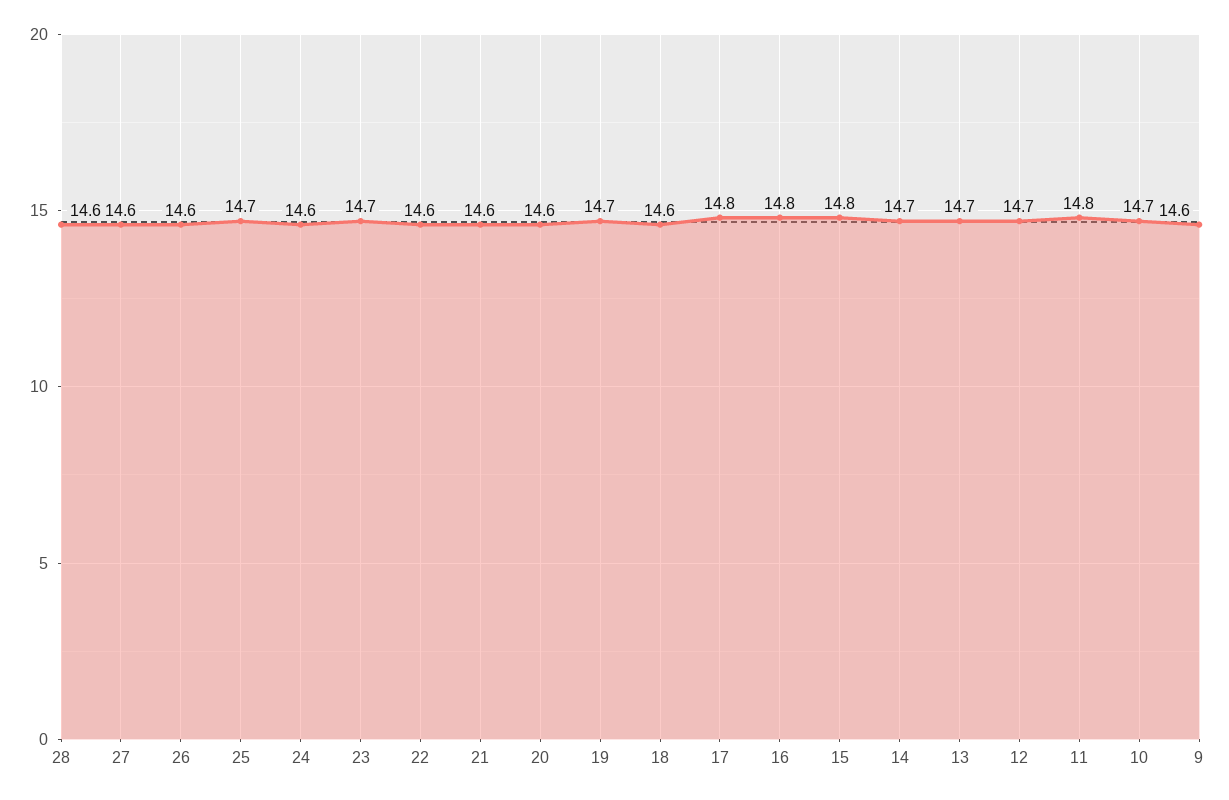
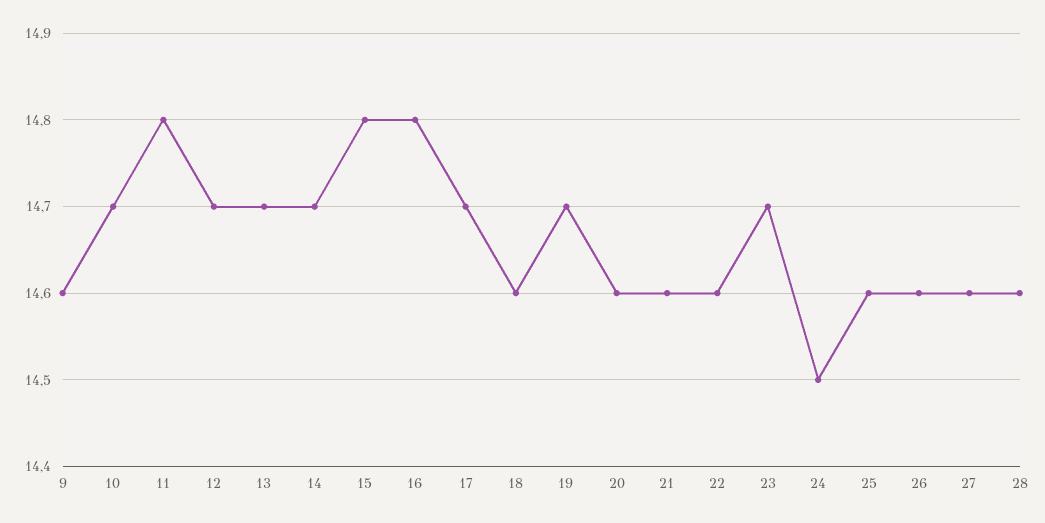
  {
    "28": 14.6,
    "27": 14.6,
    "26": 14.6,
-   "25": 14.7,
+   "25": 14.6,
-   "24": 14.6,
+   "24": 14.5,
    "23": 14.7,
    "22": 14.6,
    "21": 14.6,
    "20": 14.6,
    "19": 14.7,
    "18": 14.6,
-   "17": 14.8,
+   "17": 14.7,
    "16": 14.8,
    "15": 14.8,
    "14": 14.7,
    "13": 14.7,
    "12": 14.7,
    "11": 14.8,
    "10": 14.7,
    "9": 14.6
  }

